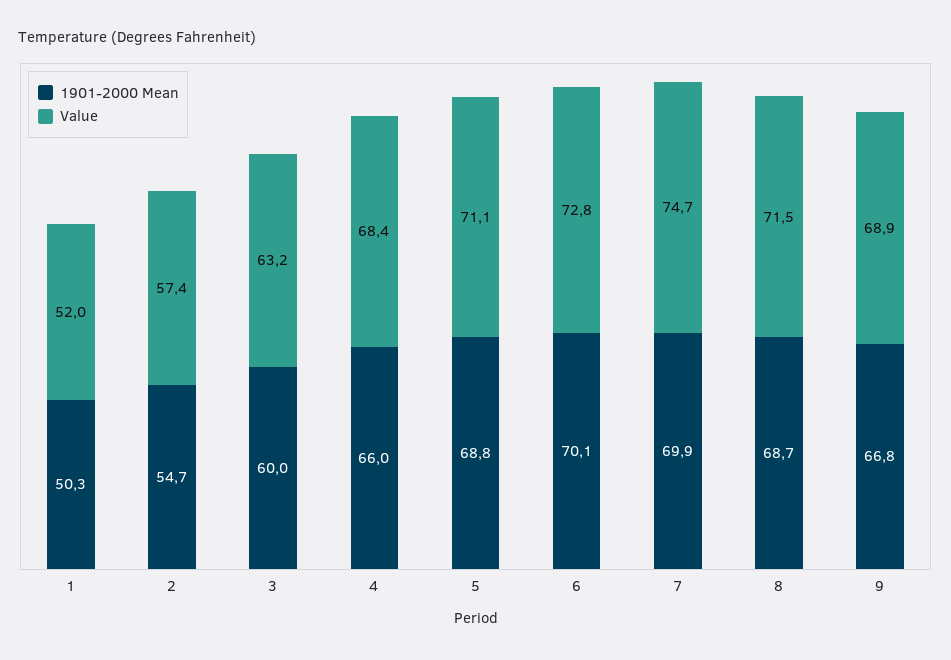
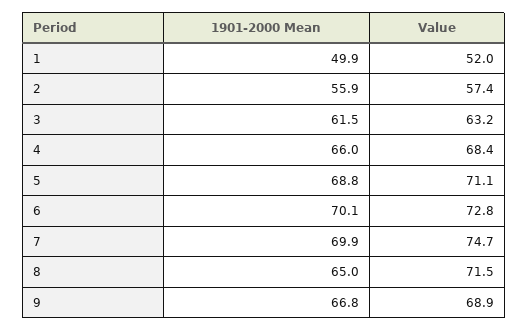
  {
    "1901-2000 Mean": {
-     "1": 50.3,
+     "1": 49.9,
-     "2": 54.7,
+     "2": 55.9,
-     "3": 60,
+     "3": 61.5,
      "4": 66,
      "5": 68.8,
      "6": 70.1,
      "7": 69.9,
-     "8": 68.7,
+     "8": 65,
      "9": 66.8
    },
    "Value": {
      "1": 52,
      "2": 57.4,
      "3": 63.2,
      "4": 68.4,
      "5": 71.1,
      "6": 72.8,
      "7": 74.7,
      "8": 71.5,
      "9": 68.9
    }
  }

